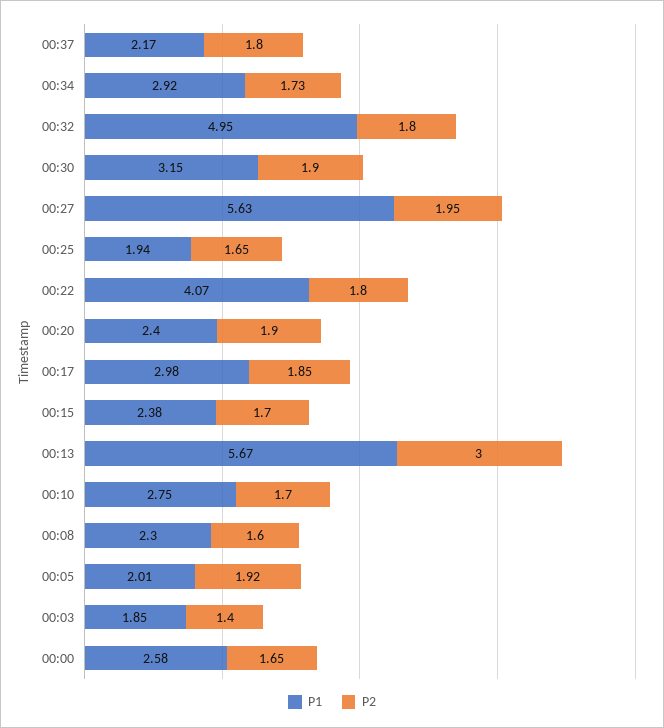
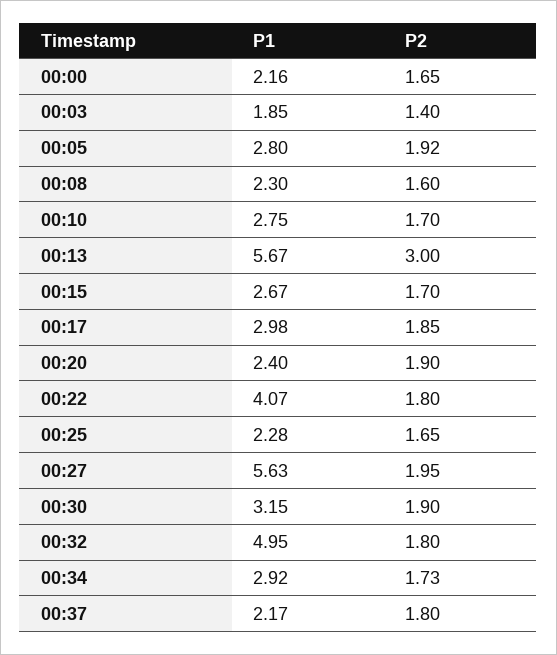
  {
    "P1": {
      "00:37": 2.17,
      "00:34": 2.92,
      "00:32": 4.95,
      "00:30": 3.15,
      "00:27": 5.63,
-     "00:25": 1.94,
+     "00:25": 2.28,
      "00:22": 4.07,
      "00:20": 2.4,
      "00:17": 2.98,
-     "00:15": 2.38,
+     "00:15": 2.67,
      "00:13": 5.67,
      "00:10": 2.75,
      "00:08": 2.3,
-     "00:05": 2.01,
+     "00:05": 2.8,
      "00:03": 1.85,
-     "00:00": 2.58
+     "00:00": 2.16
    },
    "P2": {
      "00:37": 1.8,
      "00:34": 1.73,
      "00:32": 1.8,
      "00:30": 1.9,
      "00:27": 1.95,
      "00:25": 1.65,
      "00:22": 1.8,
      "00:20": 1.9,
      "00:17": 1.85,
      "00:15": 1.7,
      "00:13": 3,
      "00:10": 1.7,
      "00:08": 1.6,
      "00:05": 1.92,
      "00:03": 1.4,
      "00:00": 1.65
    }
  }

